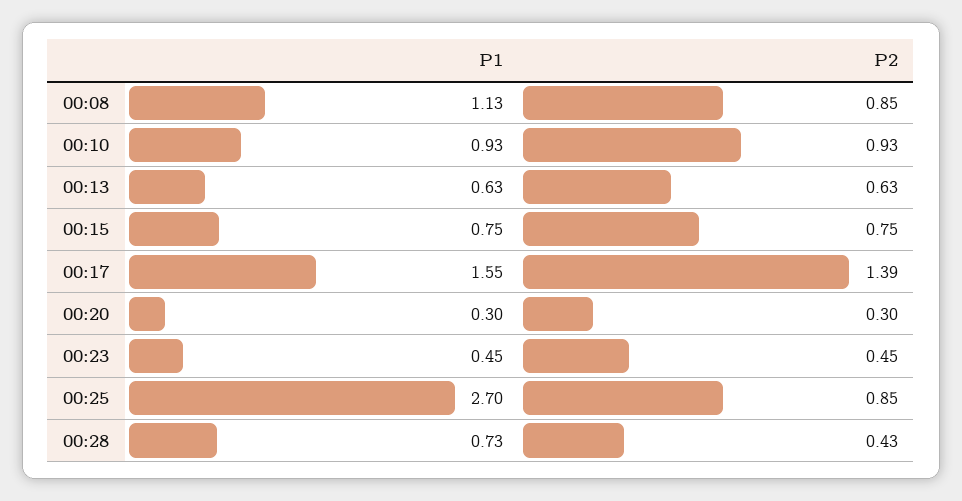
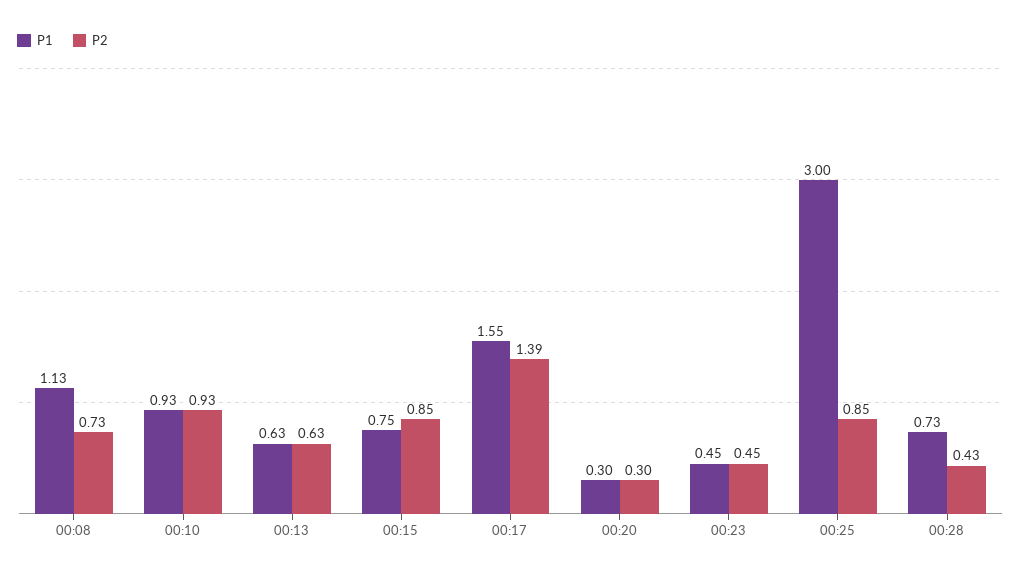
  {
    "P1": {
      "00:08": 1.13,
      "00:10": 0.93,
      "00:13": 0.63,
      "00:15": 0.75,
      "00:17": 1.55,
      "00:20": 0.3,
      "00:23": 0.45,
-     "00:25": 2.7,
+     "00:25": 3,
      "00:28": 0.73
    },
    "P2": {
-     "00:08": 0.85,
+     "00:08": 0.73,
      "00:10": 0.93,
      "00:13": 0.63,
-     "00:15": 0.75,
+     "00:15": 0.85,
      "00:17": 1.39,
      "00:20": 0.3,
      "00:23": 0.45,
      "00:25": 0.85,
      "00:28": 0.43
    }
  }

